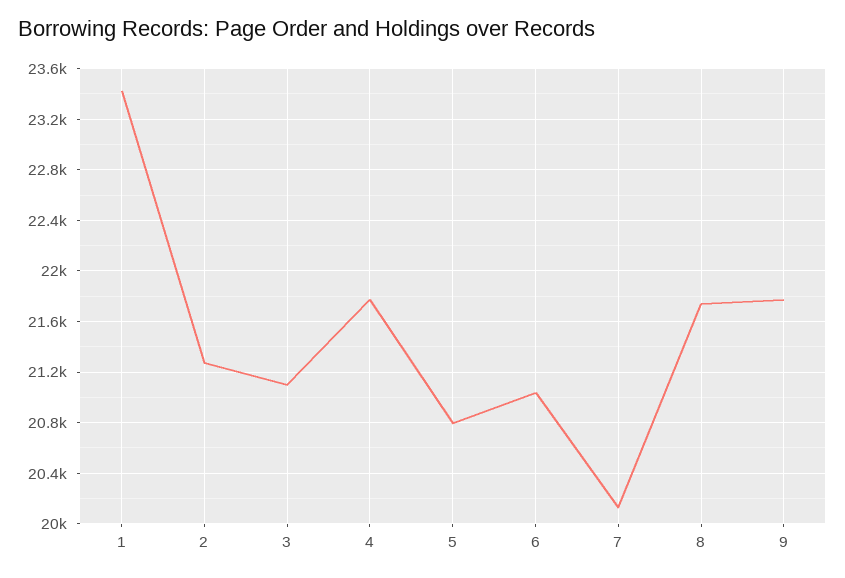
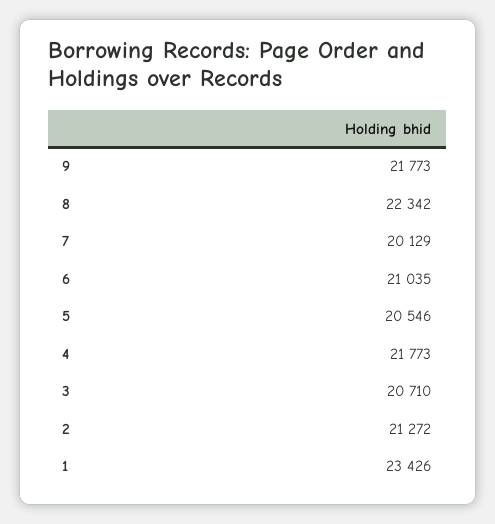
  {
    "1": 23426,
    "2": 21272,
-   "3": 21100,
+   "3": 20710,
    "4": 21773,
-   "5": 20800,
+   "5": 20546,
    "6": 21035,
    "7": 20129,
-   "8": 21750,
+   "8": 22342,
    "9": 21773
  }

